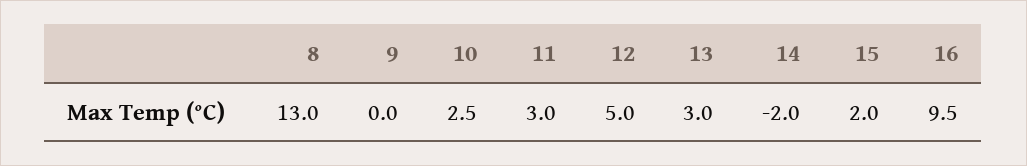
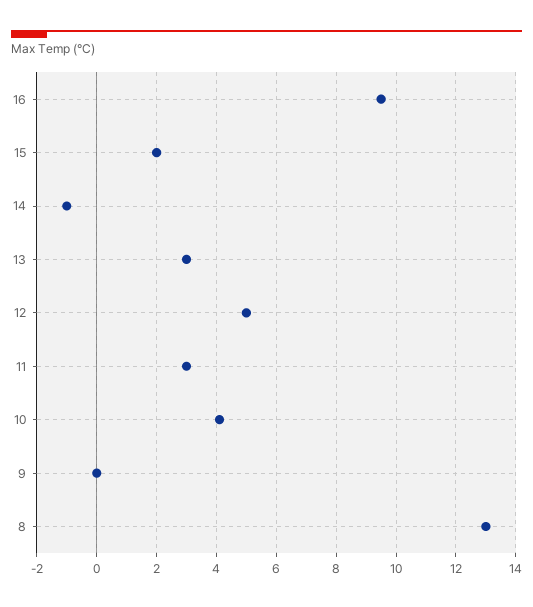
  {
    "8": 13,
    "9": 0,
-   "10": 2.5,
+   "10": 4,
    "11": 3,
    "12": 5,
    "13": 3,
-   "14": -2,
+   "14": -1,
    "15": 2,
    "16": 9.5
  }

